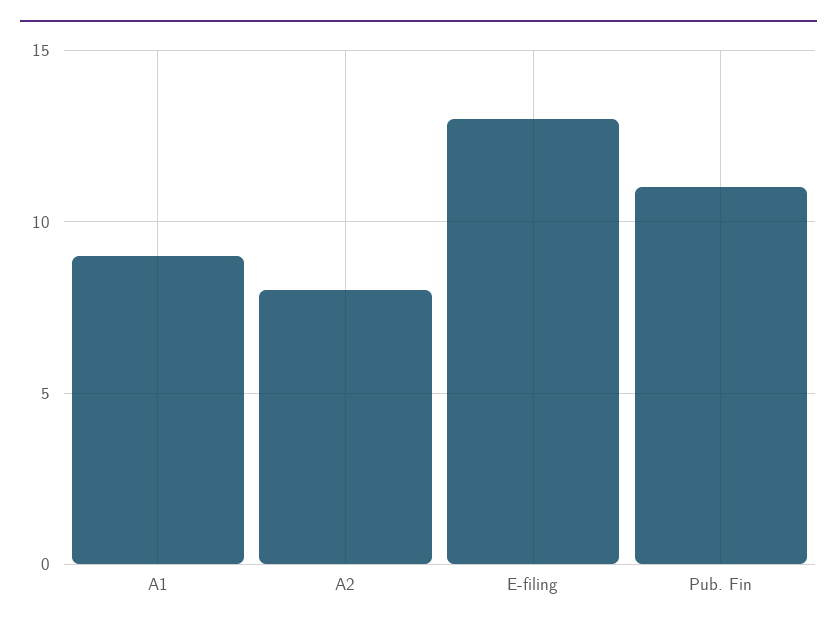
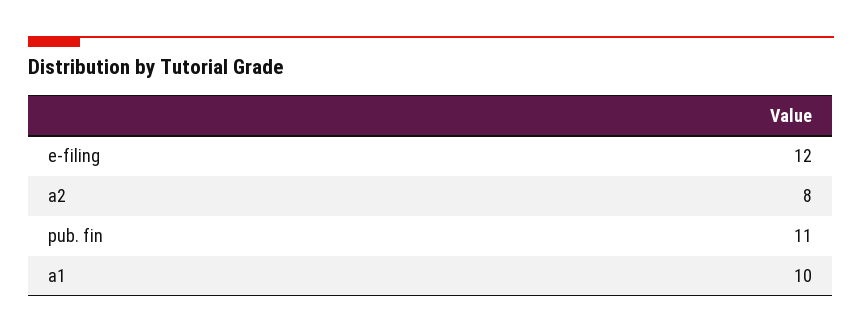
  {
-   "A1": 9,
+   "A1": 10,
    "A2": 8,
-   "E-filing": 13,
+   "E-filing": 12,
    "Pub. Fin": 11
  }

